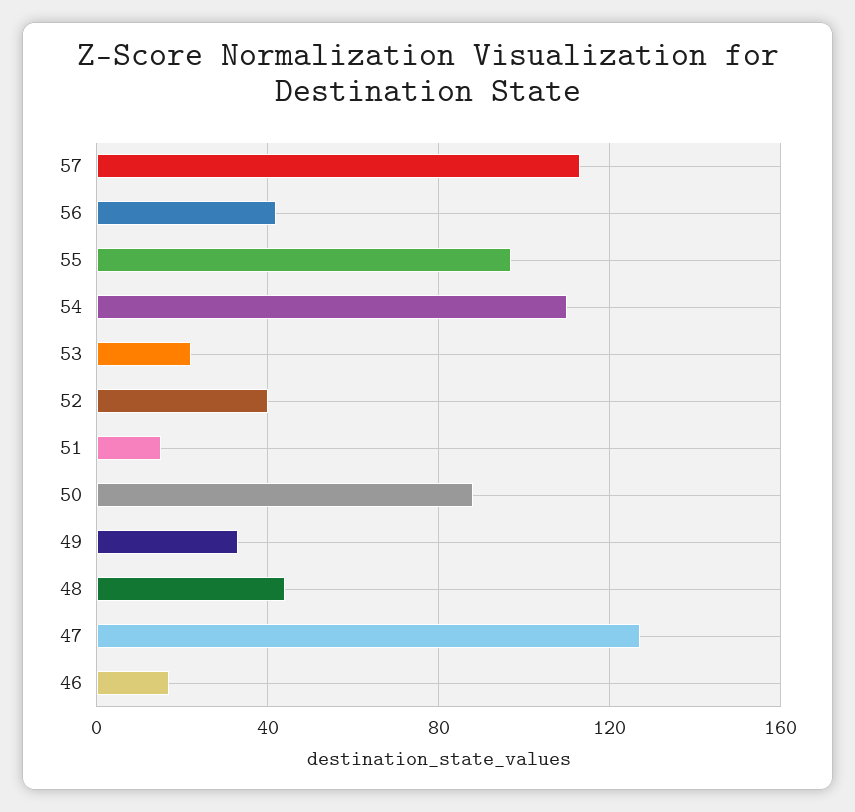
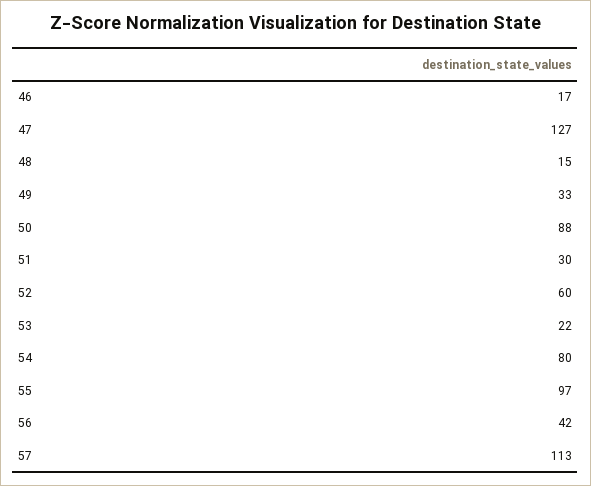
  {
    "57": 113,
    "56": 42,
    "55": 97,
-   "54": 110,
+   "54": 80,
    "53": 22,
-   "52": 40,
+   "52": 60,
-   "51": 15,
+   "51": 30,
    "50": 88,
    "49": 33,
-   "48": 45,
+   "48": 15,
    "47": 127,
    "46": 17
  }

